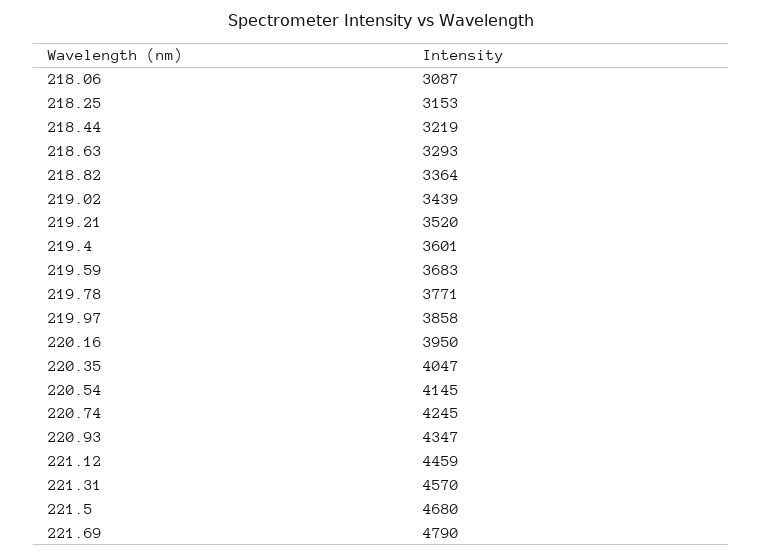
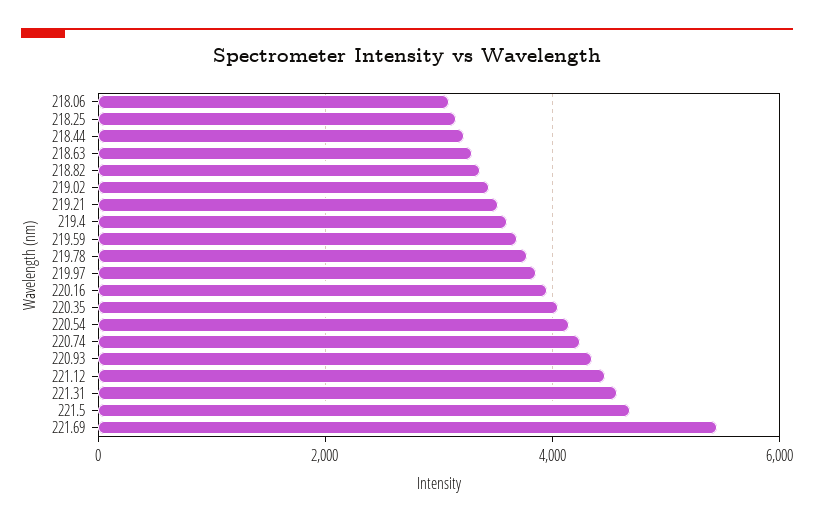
  {
    "218.06": 3087,
    "218.25": 3153,
    "218.44": 3219,
    "218.63": 3293,
    "218.82": 3364,
    "219.02": 3439,
    "219.21": 3520,
    "219.4": 3601,
    "219.59": 3683,
    "219.78": 3771,
    "219.97": 3858,
    "220.16": 3950,
    "220.35": 4047,
    "220.54": 4145,
    "220.74": 4245,
    "220.93": 4347,
    "221.12": 4459,
    "221.31": 4570,
    "221.5": 4680,
-   "221.69": 4790
+   "221.69": 5400
  }

